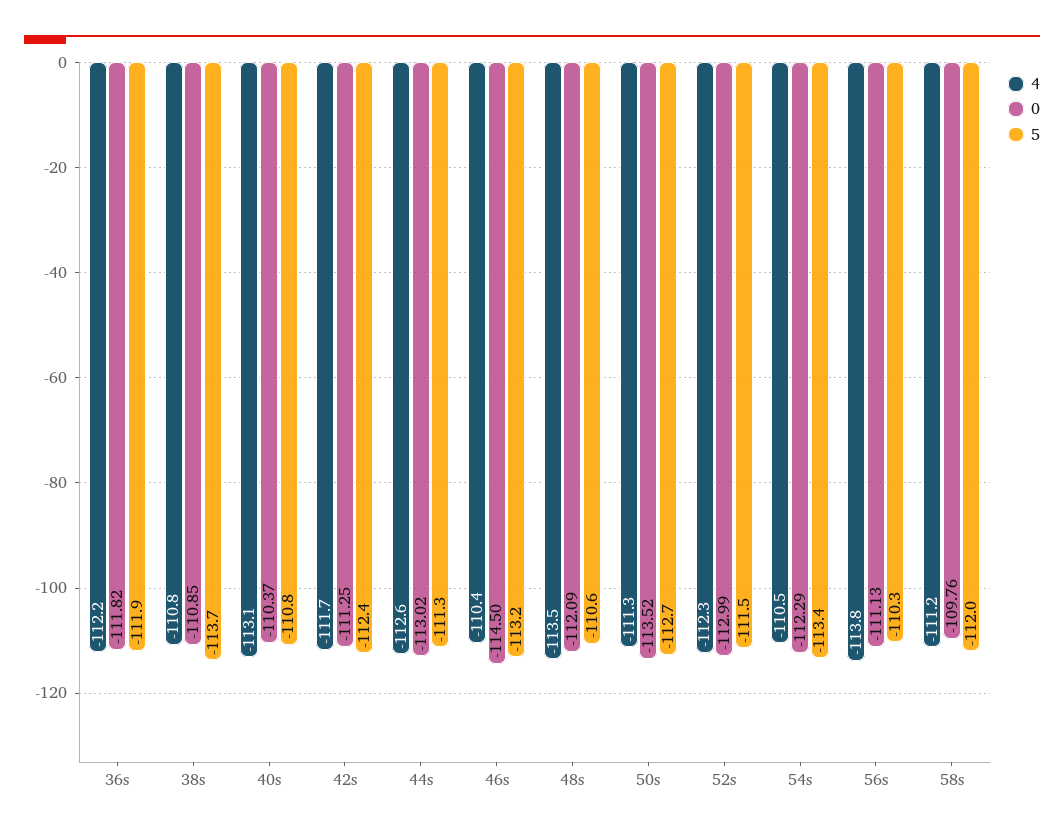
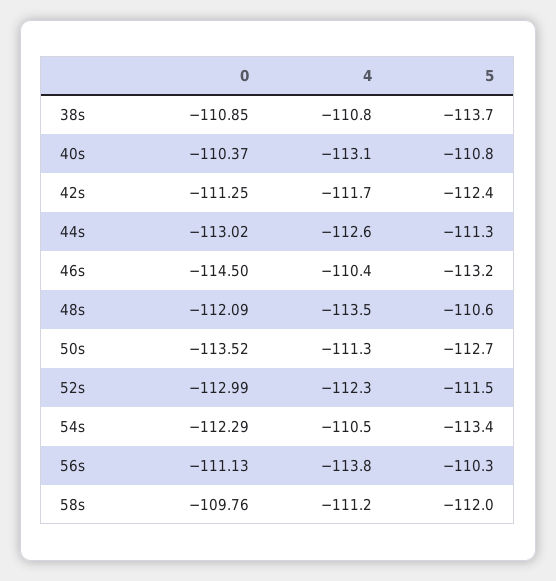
  {
    "4": {
-     "36s": -112.2,
      "38s": -110.8,
      "40s": -113.1,
      "42s": -111.7,
      "44s": -112.6,
      "46s": -110.4,
      "48s": -113.5,
      "50s": -111.3,
      "52s": -112.3,
      "54s": -110.5,
      "56s": -113.8,
      "58s": -111.2
    },
    "0": {
-     "36s": -111.82,
      "38s": -110.85,
      "40s": -110.37,
      "42s": -111.25,
      "44s": -113.02,
      "46s": -114.5,
      "48s": -112.09,
      "50s": -113.52,
      "52s": -112.99,
      "54s": -112.29,
      "56s": -111.13,
      "58s": -109.76
    },
    "5": {
-     "36s": -111.9,
      "38s": -113.7,
      "40s": -110.8,
      "42s": -112.4,
      "44s": -111.3,
      "46s": -113.2,
      "48s": -110.6,
      "50s": -112.7,
      "52s": -111.5,
      "54s": -113.4,
      "56s": -110.3,
      "58s": -112
    }
  }

